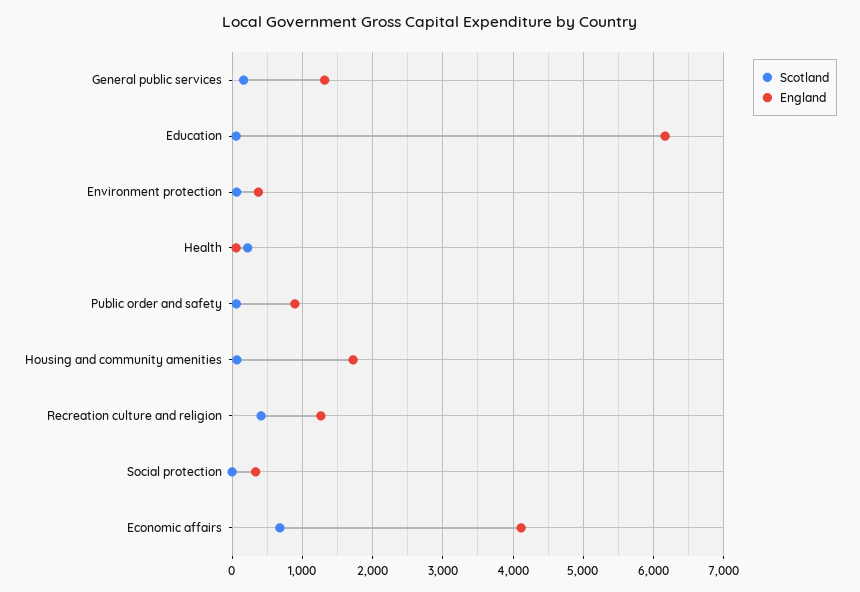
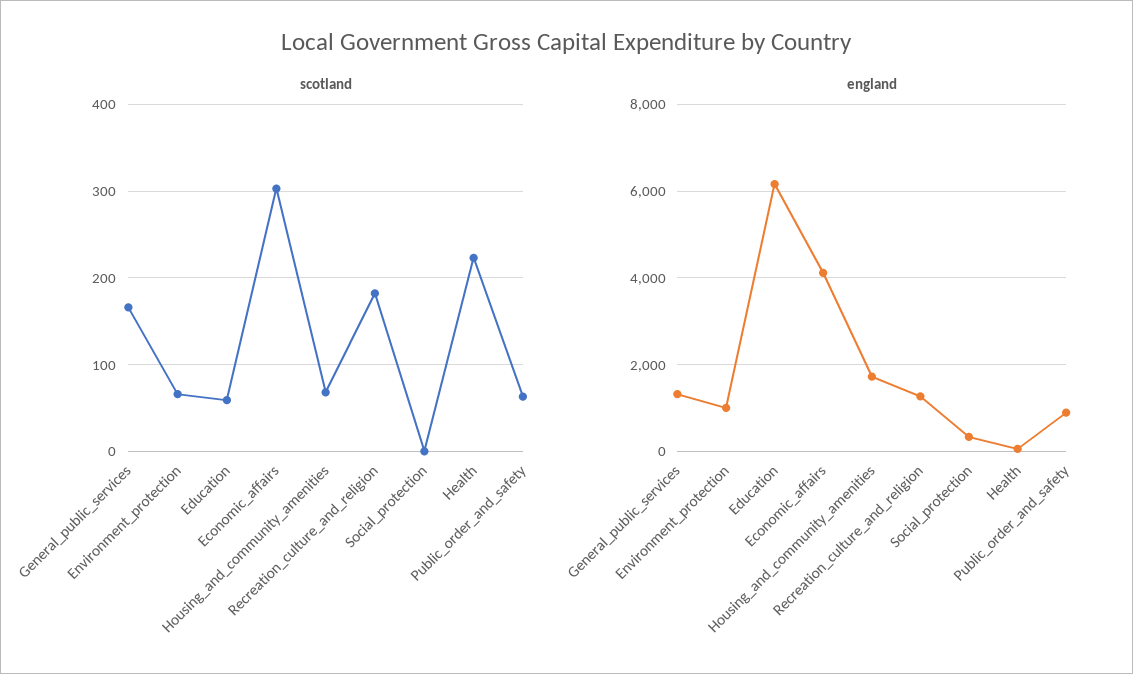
  {
    "Scotland": {
      "General public services": 170,
      "Education": 60,
      "Environment protection": 70,
      "Health": 220,
      "Public order and safety": 60,
      "Housing and community amenities": 70,
-     "Recreation culture and religion": 400,
+     "Recreation culture and religion": 180,
      "Social protection": 0,
-     "Economic affairs": 700
+     "Economic affairs": 300
    },
    "England": {
      "General public services": 1300,
      "Education": 6200,
-     "Environment protection": 400,
+     "Environment protection": 1000,
      "Health": 100,
      "Public order and safety": 900,
      "Housing and community amenities": 1700,
      "Recreation culture and religion": 1300,
      "Social protection": 300,
      "Economic affairs": 4100
    }
  }

